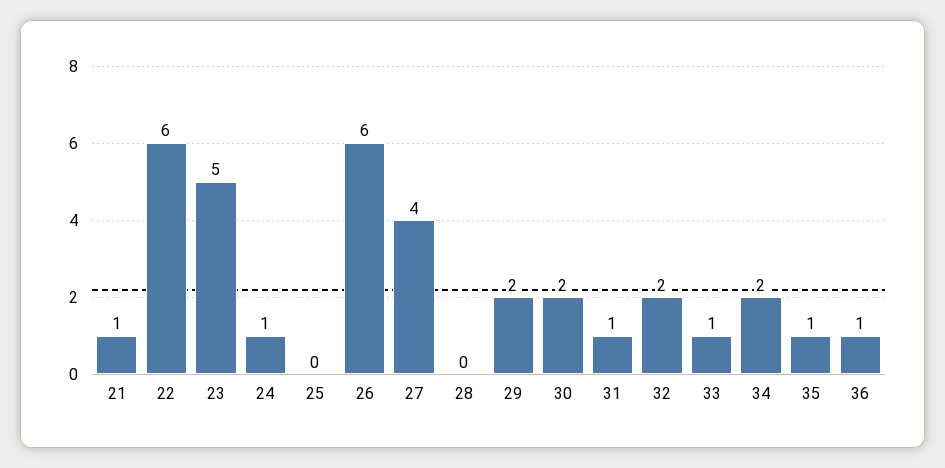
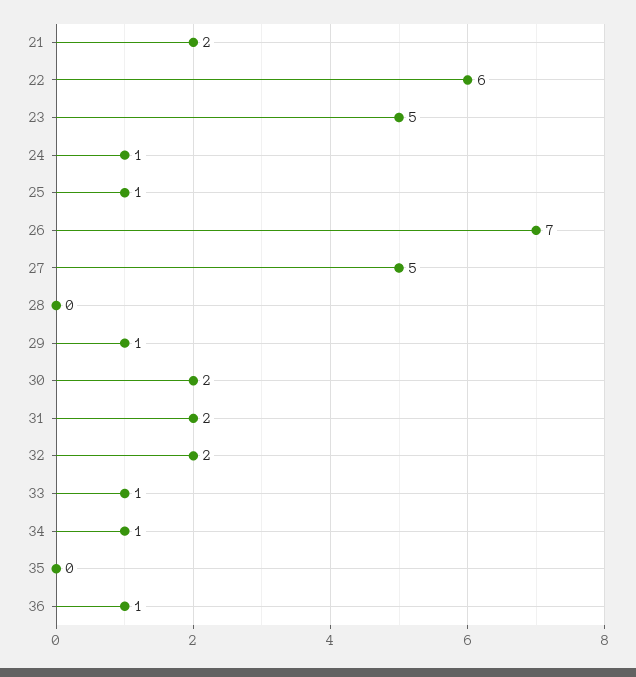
  {
-   "21": 1,
+   "21": 2,
    "22": 6,
    "23": 5,
    "24": 1,
-   "25": 0,
+   "25": 1,
-   "26": 6,
+   "26": 7,
-   "27": 4,
+   "27": 5,
    "28": 0,
-   "29": 2,
+   "29": 1,
    "30": 2,
-   "31": 1,
+   "31": 2,
    "32": 2,
    "33": 1,
-   "34": 2,
+   "34": 1,
-   "35": 1,
+   "35": 0,
    "36": 1
  }

